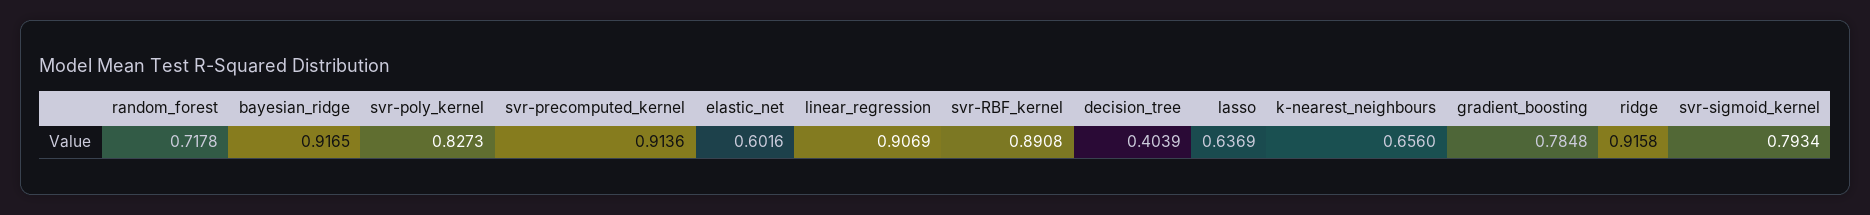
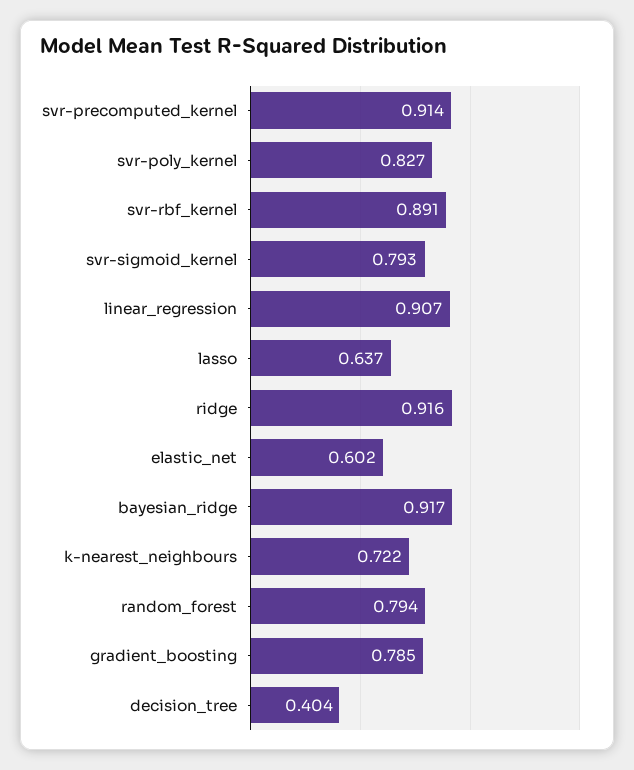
  {
-   "random_forest": 0.7178,
+   "random_forest": 0.794,
    "bayesian_ridge": 0.9165,
    "svr-poly_kernel": 0.8273,
    "svr-precomputed_kernel": 0.9136,
    "elastic_net": 0.6016,
    "linear_regression": 0.9069,
    "svr-RBF_kernel": 0.8908,
    "decision_tree": 0.4039,
    "lasso": 0.6369,
-   "k-nearest_neighbours": 0.656,
+   "k-nearest_neighbours": 0.722,
    "gradient_boosting": 0.7848,
    "ridge": 0.9158,
    "svr-sigmoid_kernel": 0.7934
  }

